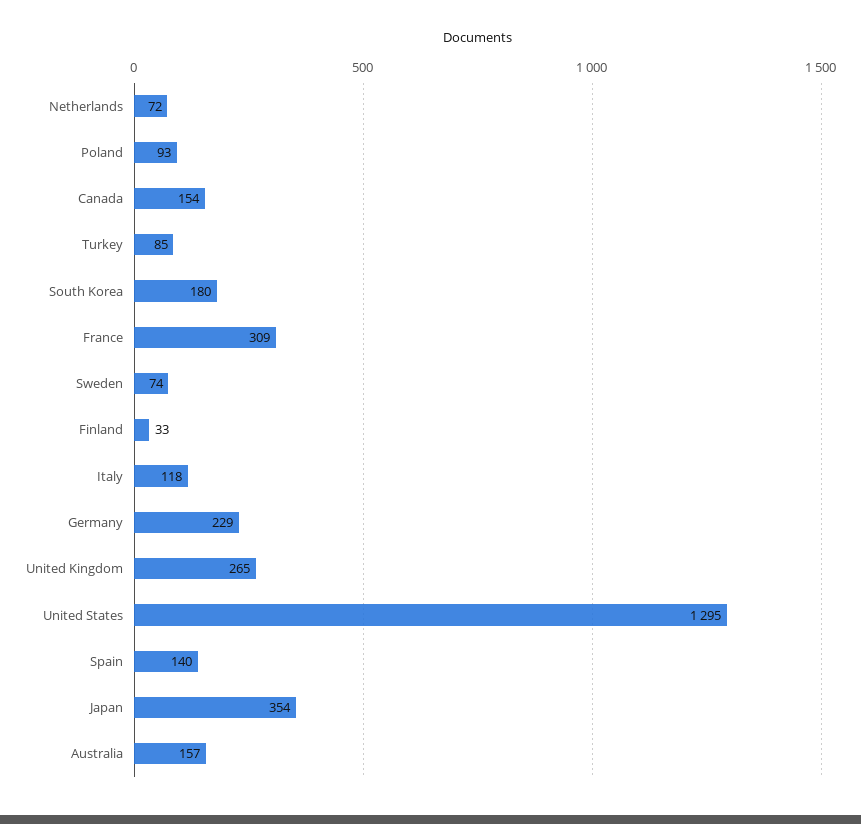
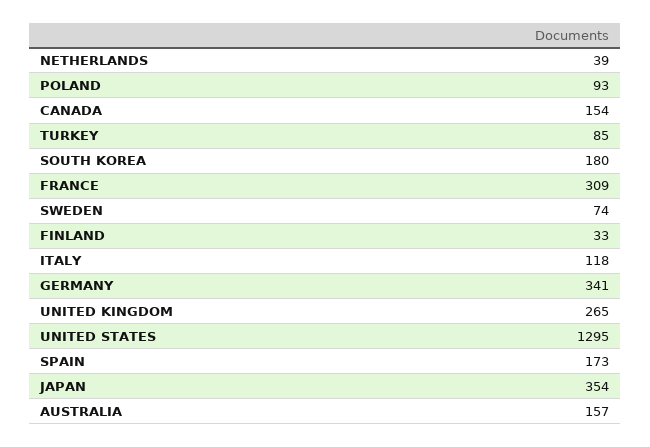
  {
-   "Netherlands": 72,
+   "Netherlands": 39,
    "Poland": 93,
    "Canada": 154,
    "Turkey": 85,
    "South Korea": 180,
    "France": 309,
    "Sweden": 74,
    "Finland": 33,
    "Italy": 118,
-   "Germany": 229,
+   "Germany": 341,
    "United Kingdom": 265,
    "United States": 1295,
-   "Spain": 140,
+   "Spain": 173,
    "Japan": 354,
    "Australia": 157
  }

